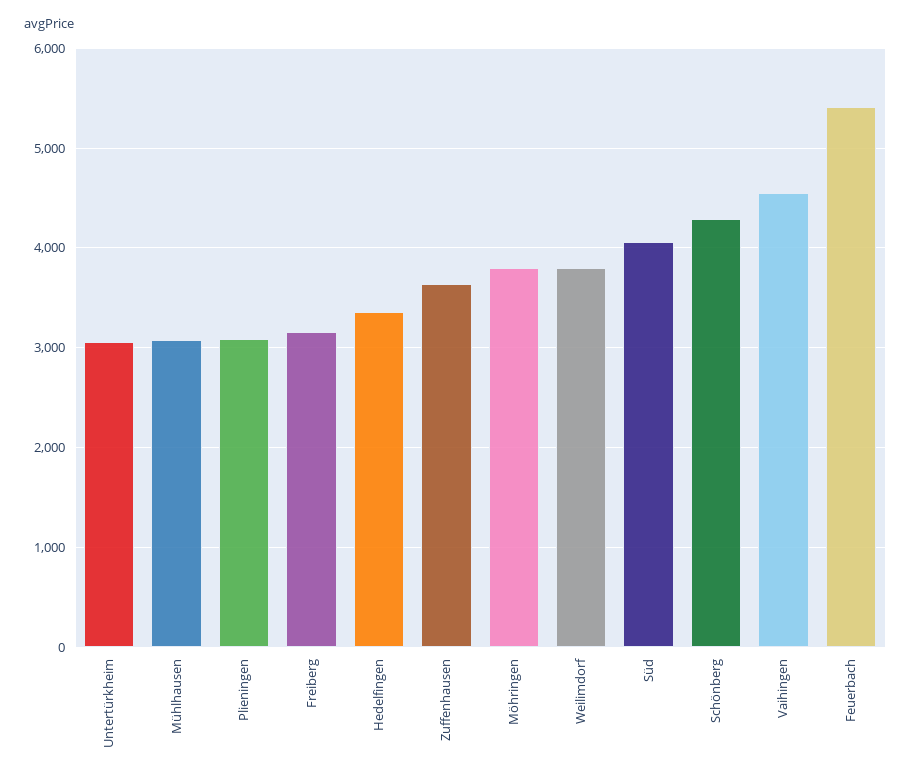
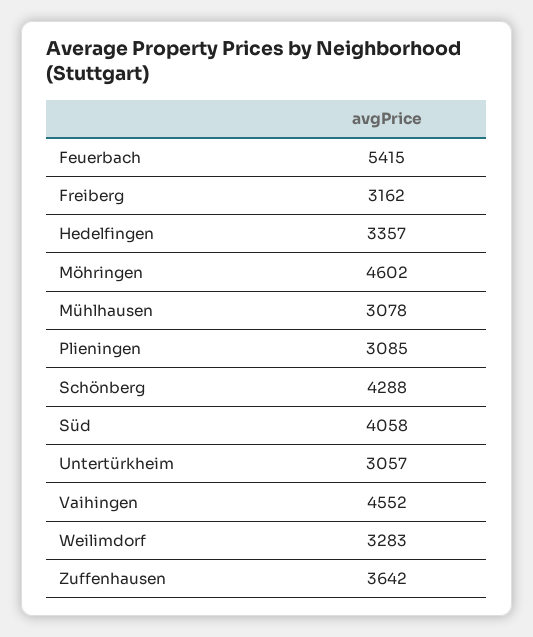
  {
    "Untertürkheim": 3057,
    "Mühlhausen": 3078,
    "Plieningen": 3085,
    "Freiberg": 3162,
    "Hedelfingen": 3357,
    "Zuffenhausen": 3642,
-   "Möhringen": 3800,
+   "Möhringen": 4602,
-   "Weilimdorf": 3800,
+   "Weilimdorf": 3283,
    "Süd": 4058,
    "Schönberg": 4288,
    "Vaihingen": 4552,
    "Feuerbach": 5415
  }

